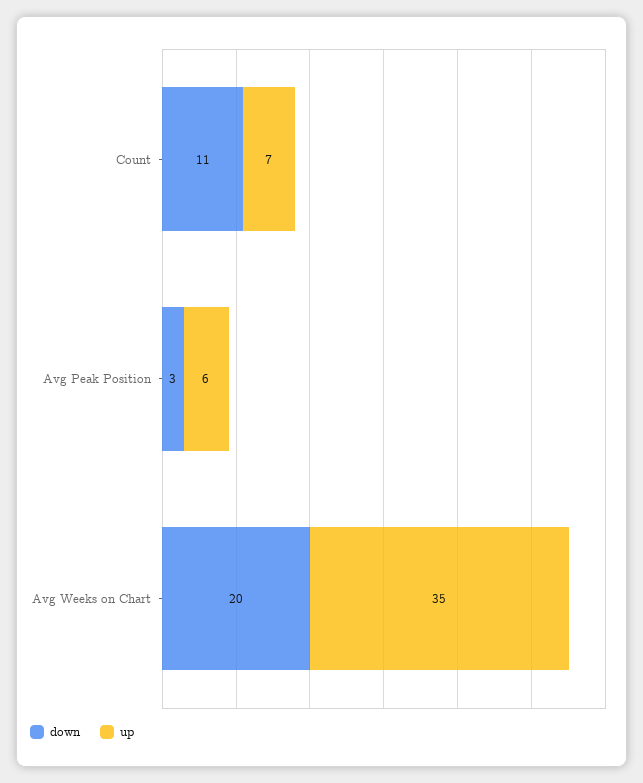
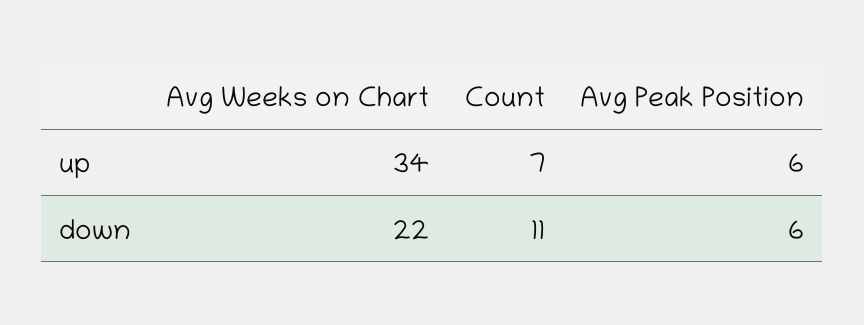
  {
    "down": {
      "Count": 11,
-     "Avg Peak Position": 3,
+     "Avg Peak Position": 6,
-     "Avg Weeks on Chart": 20
+     "Avg Weeks on Chart": 22
    },
    "up": {
      "Count": 7,
      "Avg Peak Position": 6,
-     "Avg Weeks on Chart": 35
+     "Avg Weeks on Chart": 34
    }
  }

